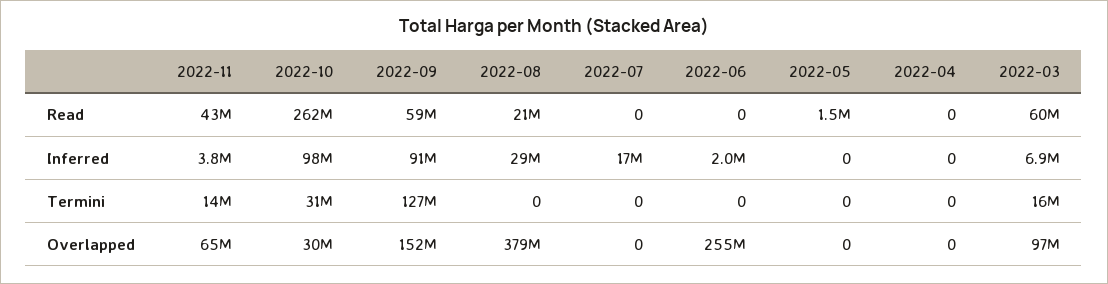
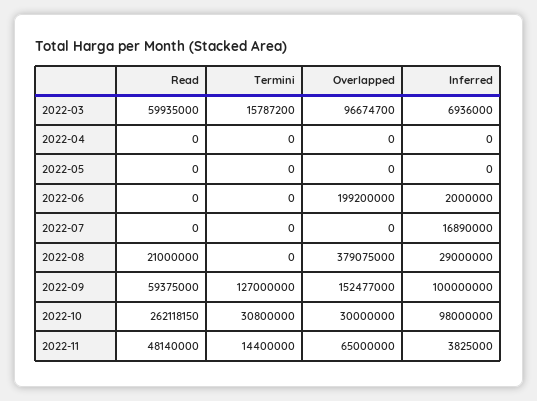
  {
    "2022-11": {
-     "Read": 43000000,
+     "Read": 48140000,
      "Inferred": 3825000,
      "Termini": 14400000,
      "Overlapped": 65000000
    },
    "2022-10": {
      "Read": 262118150,
      "Inferred": 98000000,
      "Termini": 30800000,
      "Overlapped": 30000000
    },
    "2022-09": {
      "Read": 59375000,
-     "Inferred": 91000000,
+     "Inferred": 100000000,
      "Termini": 127000000,
      "Overlapped": 152477000
    },
    "2022-08": {
      "Read": 21000000,
      "Inferred": 29000000,
      "Termini": 0,
      "Overlapped": 379075000
    },
    "2022-07": {
      "Read": 0,
      "Inferred": 16890000,
      "Termini": 0,
      "Overlapped": 0
    },
    "2022-06": {
      "Read": 0,
      "Inferred": 2000000,
      "Termini": 0,
-     "Overlapped": 255000000
+     "Overlapped": 199200000
    },
    "2022-05": {
-     "Read": 1500000,
+     "Read": 0,
      "Inferred": 0,
      "Termini": 0,
      "Overlapped": 0
    },
    "2022-04": {
      "Read": 0,
      "Inferred": 0,
      "Termini": 0,
      "Overlapped": 0
    },
    "2022-03": {
      "Read": 59935000,
      "Inferred": 6936000,
      "Termini": 15787200,
      "Overlapped": 96674700
    }
  }

